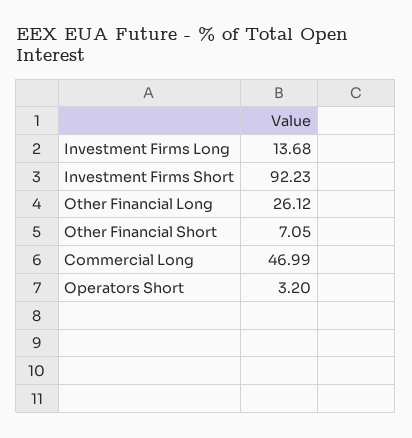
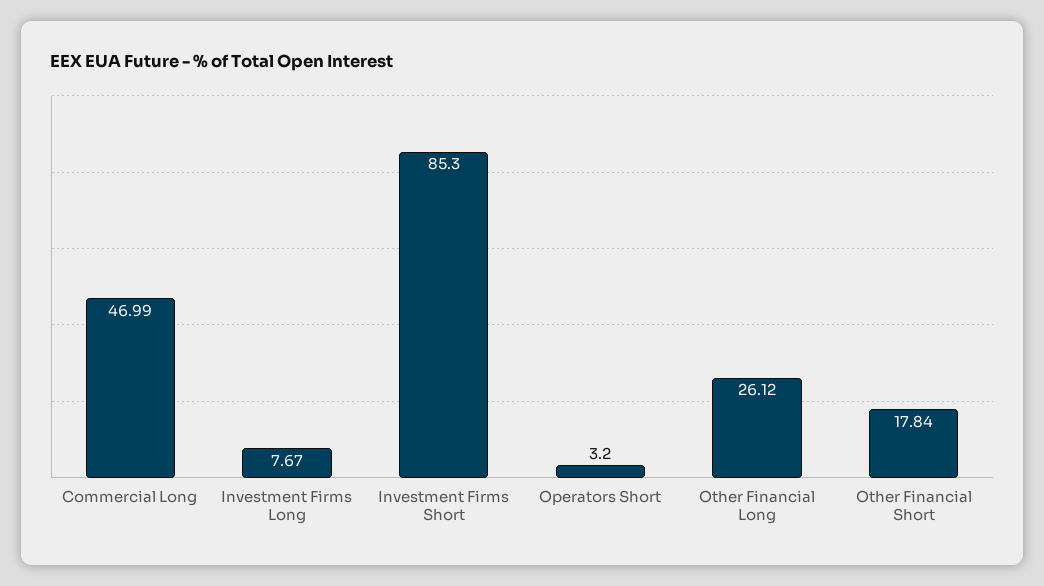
  {
-   "Investment Firms Long": 13.68,
+   "Investment Firms Long": 7.67,
-   "Investment Firms Short": 92.23,
+   "Investment Firms Short": 85.3,
    "Other Financial Long": 26.12,
-   "Other Financial Short": 7.05,
+   "Other Financial Short": 17.84,
    "Commercial Long": 46.99,
    "Operators Short": 3.2
  }

